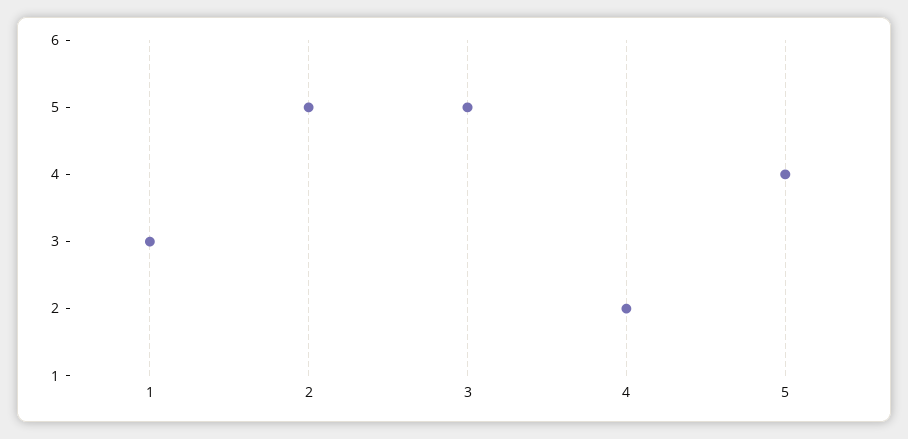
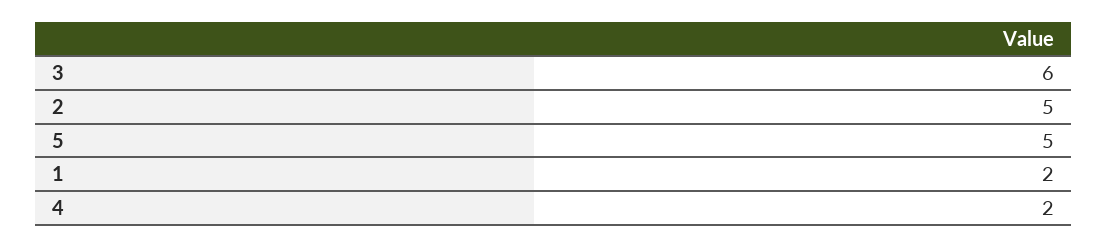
  {
-   "1": 3,
+   "1": 2,
    "2": 5,
-   "3": 5,
+   "3": 6,
    "4": 2,
-   "5": 4
+   "5": 5
  }

